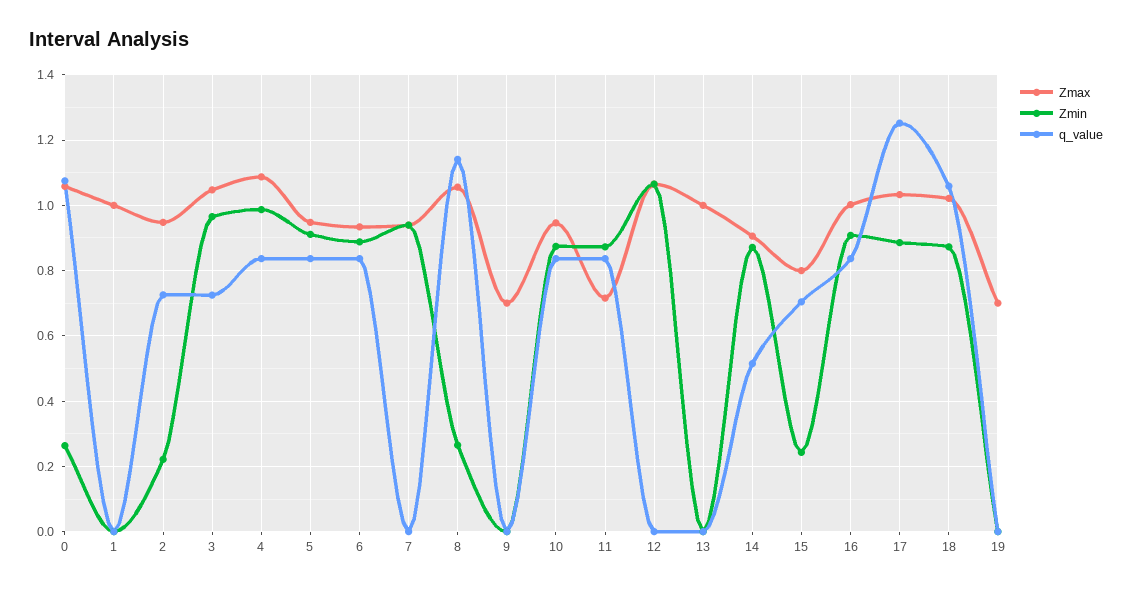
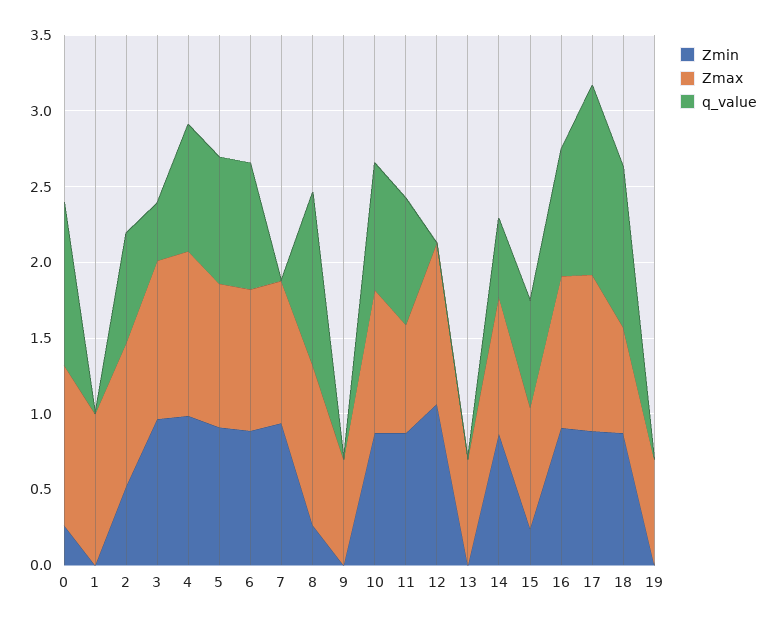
  {
    "Zmax": {
      "0": 1.06,
      "1": 1,
      "2": 0.94,
      "3": 1.04,
      "4": 1.08,
      "5": 0.94,
      "6": 0.94,
      "7": 0.94,
      "8": 1.06,
      "9": 0.7,
      "10": 0.94,
      "11": 0.72,
      "12": 1.06,
-     "13": 1,
+     "13": 0.7,
      "14": 0.9,
      "15": 0.8,
      "16": 1,
      "17": 1.04,
-     "18": 1.02,
+     "18": 0.7,
      "19": 0.7
    },
    "Zmin": {
      "0": 0.26,
      "1": 0,
-     "2": 0.22,
+     "2": 0.5,
      "3": 0.96,
      "4": 0.98,
      "5": 0.92,
      "6": 0.88,
      "7": 0.94,
      "8": 0.26,
      "9": 0,
      "10": 0.88,
      "11": 0.88,
      "12": 1.06,
      "13": 0,
      "14": 0.88,
      "15": 0.24,
      "16": 0.9,
      "17": 0.88,
      "18": 0.88,
      "19": 0
    },
    "q_value": {
      "0": 1.08,
      "1": 0,
      "2": 0.72,
-     "3": 0.72,
+     "3": 0.4,
      "4": 0.84,
      "5": 0.84,
      "6": 0.84,
      "7": 0,
      "8": 1.14,
      "9": 0,
      "10": 0.84,
      "11": 0.84,
      "12": 0,
      "13": 0,
      "14": 0.52,
      "15": 0.7,
      "16": 0.84,
      "17": 1.26,
      "18": 1.06,
      "19": 0
    }
  }

